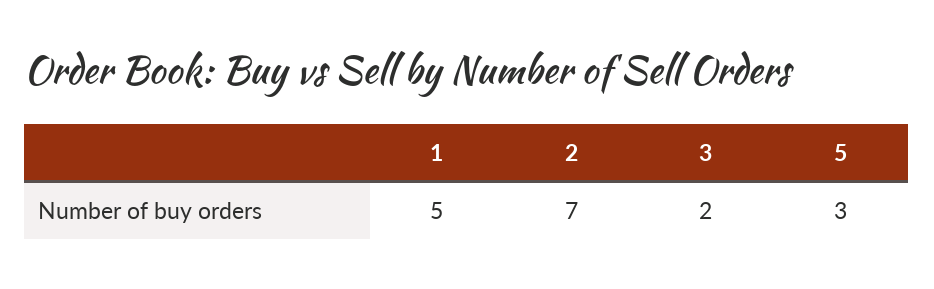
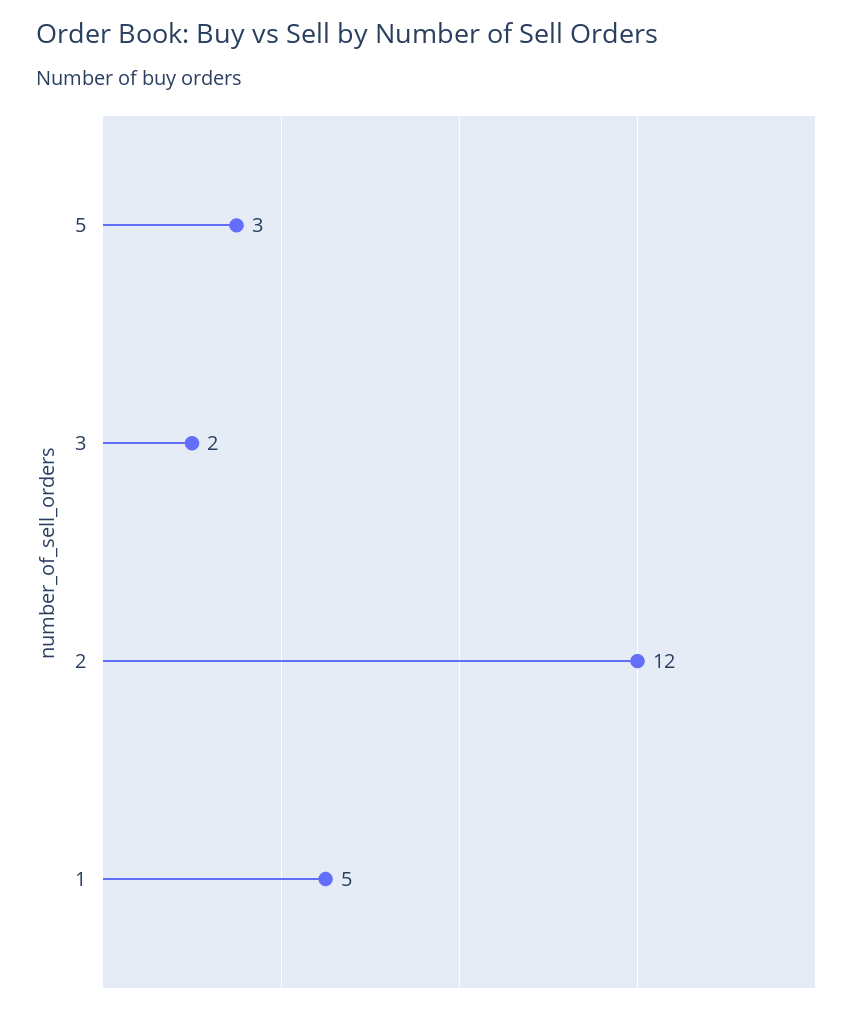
  {
    "1": 5,
-   "2": 7,
+   "2": 12,
    "3": 2,
    "5": 3
  }

